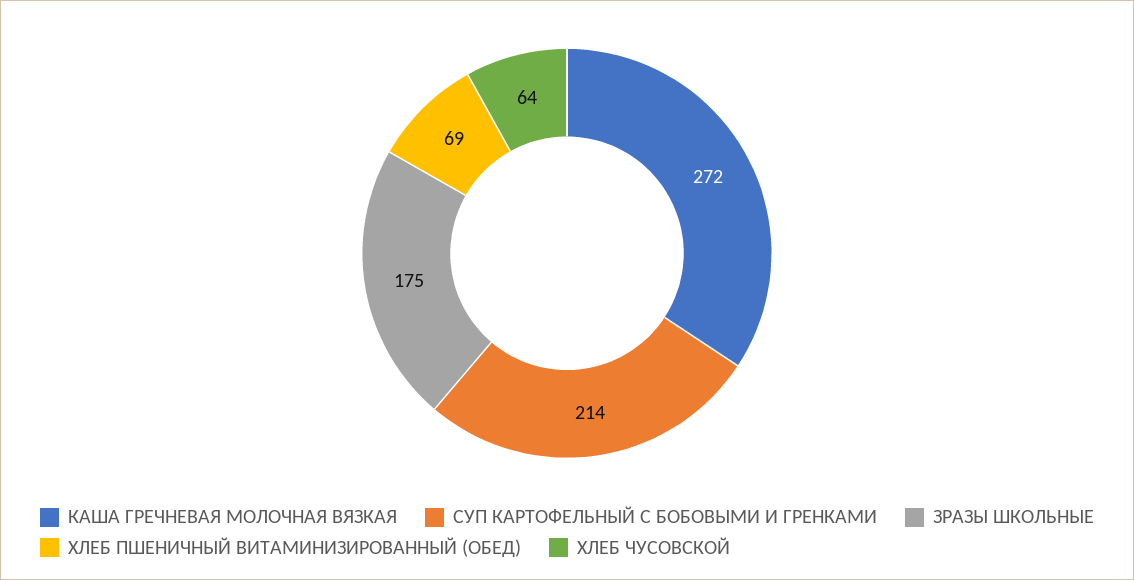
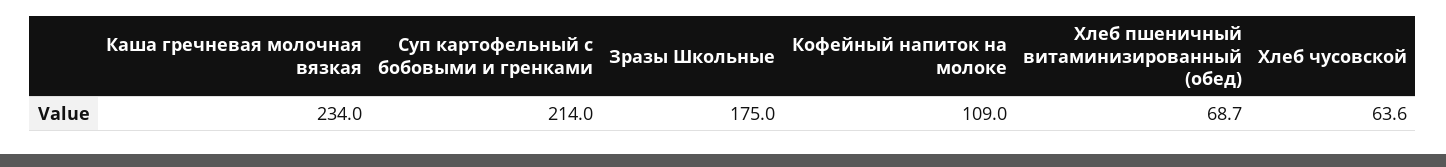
  {
-   "КАША ГРЕЧНЕВАЯ МОЛОЧНАЯ ВЯЗКАЯ": 272,
+   "КАША ГРЕЧНЕВАЯ МОЛОЧНАЯ ВЯЗКАЯ": 234,
    "СУП КАРТОФЕЛЬНЫЙ С БОБОВЫМИ И ГРЕНКАМИ": 214,
    "ЗРАЗЫ ШКОЛЬНЫЕ": 175,
    "ХЛЕБ ПШЕНИЧНЫЙ ВИТАМИНИЗИРОВАННЫЙ (ОБЕД)": 68.7,
-   "ХЛЕБ ЧУСОВСКОЙ": 63.6
+   "ХЛЕБ ЧУСОВСКОЙ": 63.6,
+   "Кофейный напиток на молоке": 109
  }

